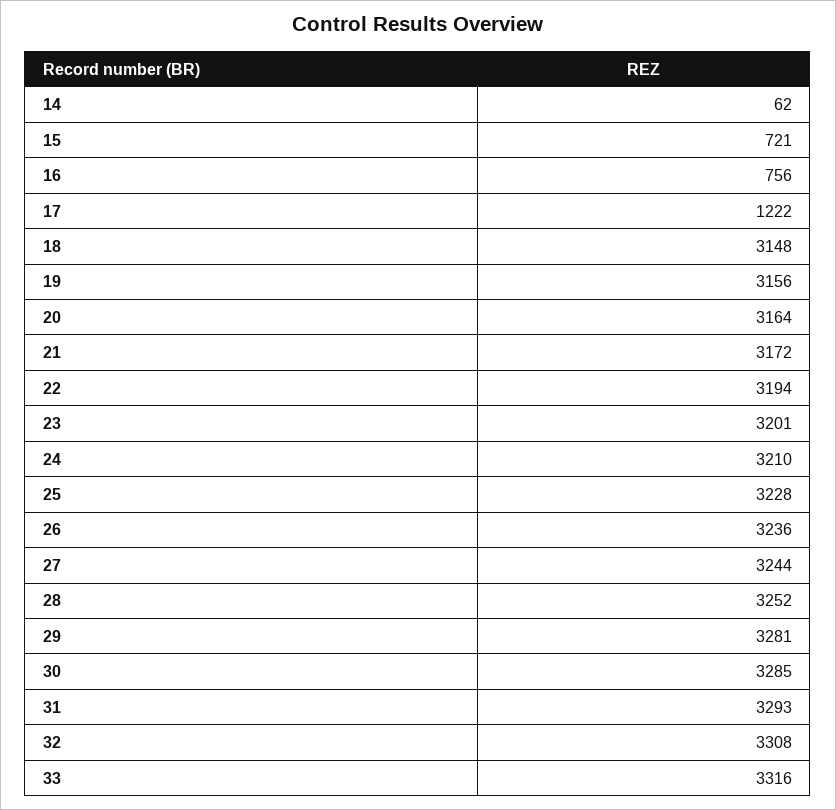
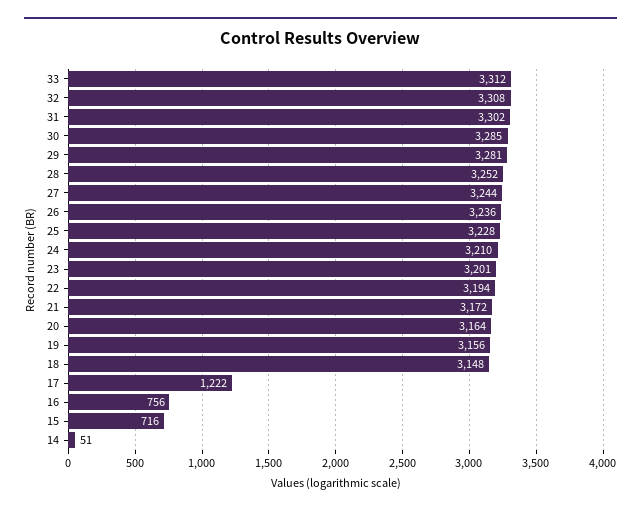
  {
-   "14": 62,
+   "14": 51,
-   "15": 721,
+   "15": 716,
    "16": 756,
    "17": 1222,
    "18": 3148,
    "19": 3156,
    "20": 3164,
    "21": 3172,
    "22": 3194,
    "23": 3201,
    "24": 3210,
    "25": 3228,
    "26": 3236,
    "27": 3244,
    "28": 3252,
    "29": 3281,
    "30": 3285,
-   "31": 3293,
+   "31": 3302,
    "32": 3308,
-   "33": 3316
+   "33": 3312
  }

